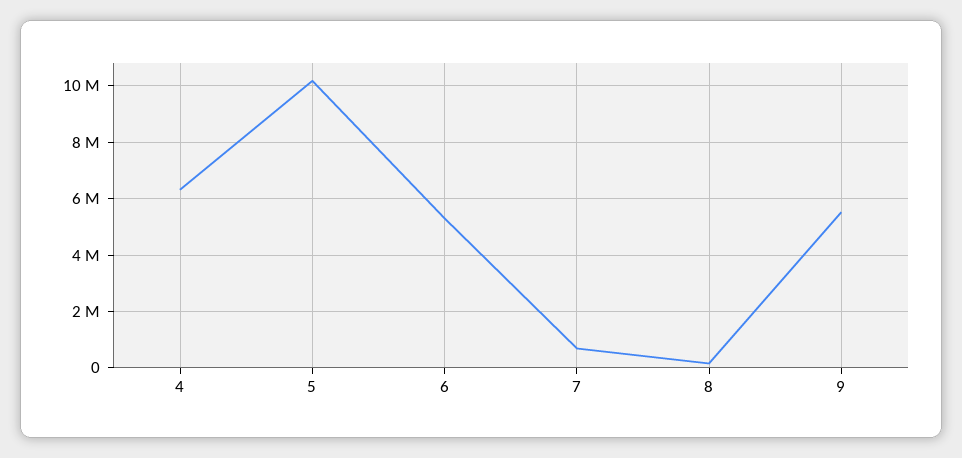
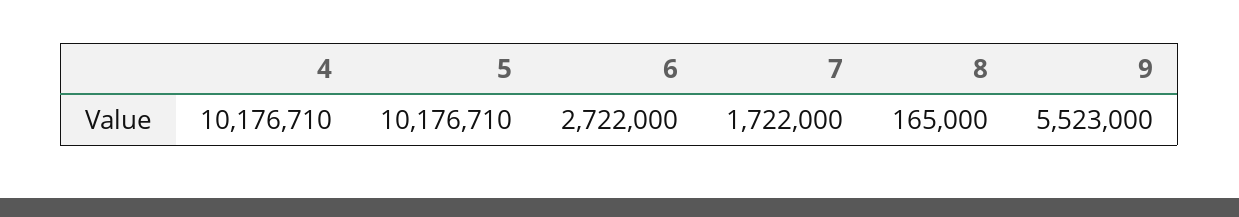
  {
-   "4": 6250000,
+   "4": 10176710,
    "5": 10176710,
-   "6": 5250000,
+   "6": 2722000,
-   "7": 750000,
+   "7": 1722000,
    "8": 165000,
    "9": 5523000
  }

